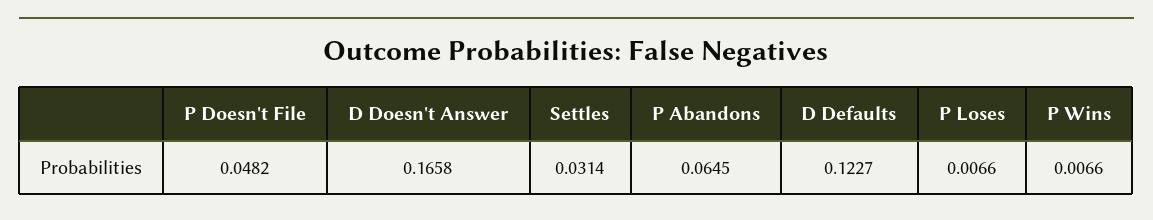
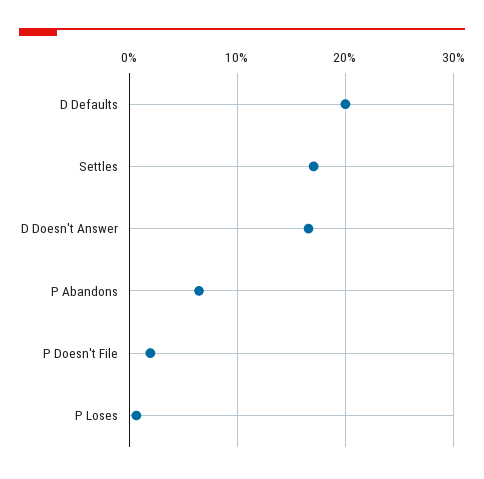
  {
-   "P Doesn't File": 0.0482,
+   "P Doesn't File": 0.02,
    "D Doesn't Answer": 0.1658,
-   "Settles": 0.0314,
+   "Settles": 0.17,
    "P Abandons": 0.0645,
-   "D Defaults": 0.1227,
+   "D Defaults": 0.2,
-   "P Loses": 0.0066,
+   "P Loses": 0.0066
-   "P Wins": 0.0066
  }

